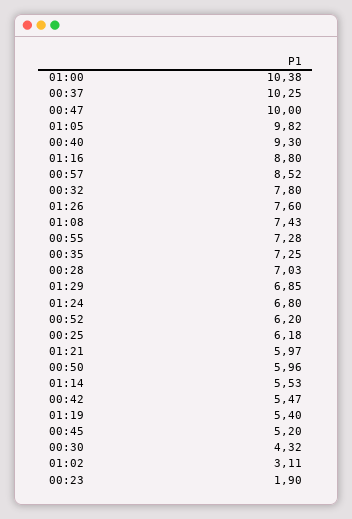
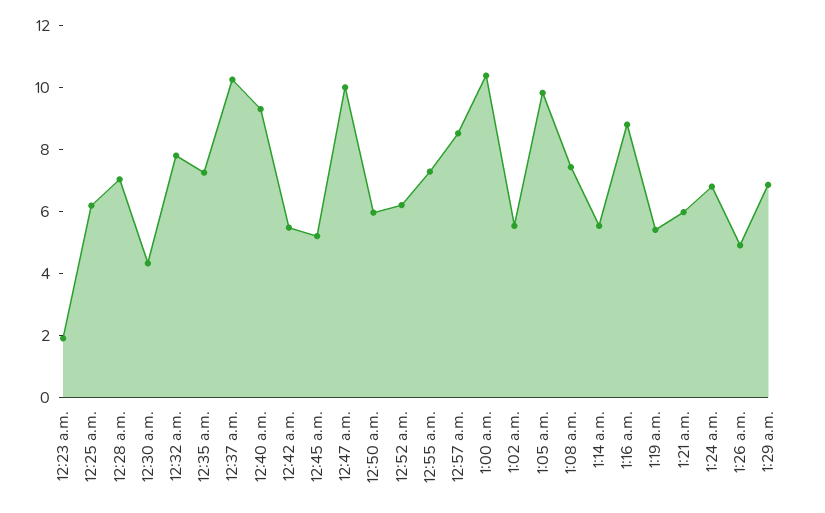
  {
    "01:00": 10.38,
    "00:37": 10.25,
    "00:47": 10,
    "01:05": 9.82,
    "00:40": 9.3,
    "01:16": 8.8,
    "00:57": 8.52,
    "00:32": 7.8,
-   "01:26": 7.6,
+   "01:26": 5,
    "01:08": 7.43,
    "00:55": 7.28,
    "00:35": 7.25,
    "00:28": 7.03,
    "01:29": 6.85,
    "01:24": 6.8,
    "00:52": 6.2,
    "00:25": 6.18,
    "01:21": 5.97,
    "00:50": 5.96,
    "01:14": 5.53,
    "00:42": 5.47,
    "01:19": 5.4,
    "00:45": 5.2,
    "00:30": 4.32,
-   "01:02": 3.11,
+   "01:02": 5.5,
    "00:23": 1.9
  }

